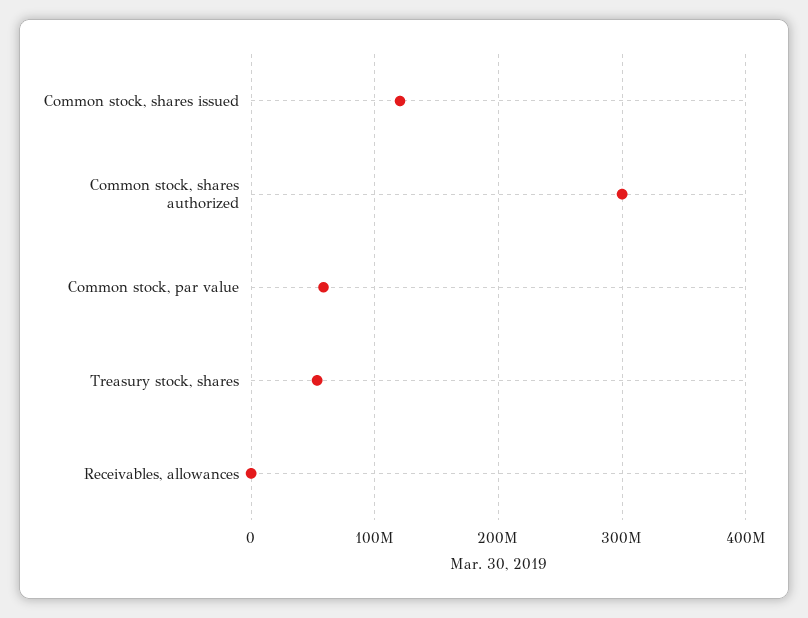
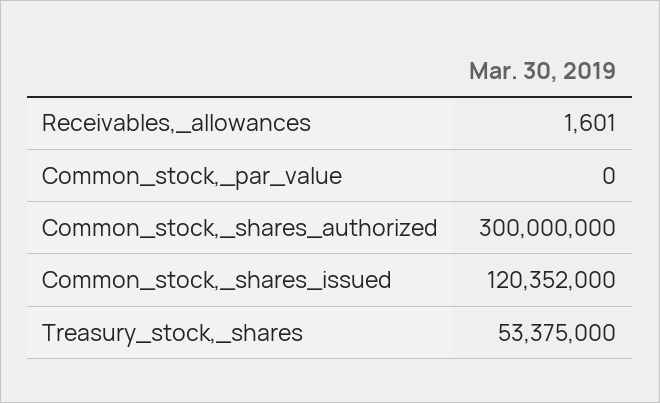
  {
    "Common stock, shares issued": 120352000,
    "Common stock, shares authorized": 300000000,
-   "Common stock, par value": 60000000,
+   "Common stock, par value": 0,
    "Treasury stock, shares": 53375000,
    "Receivables, allowances": 1601
  }

